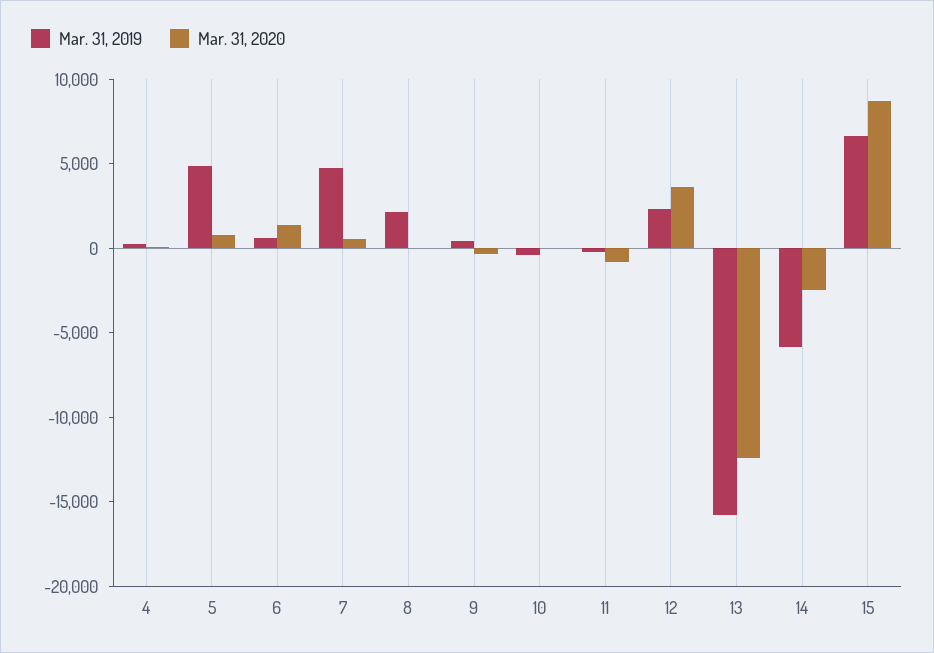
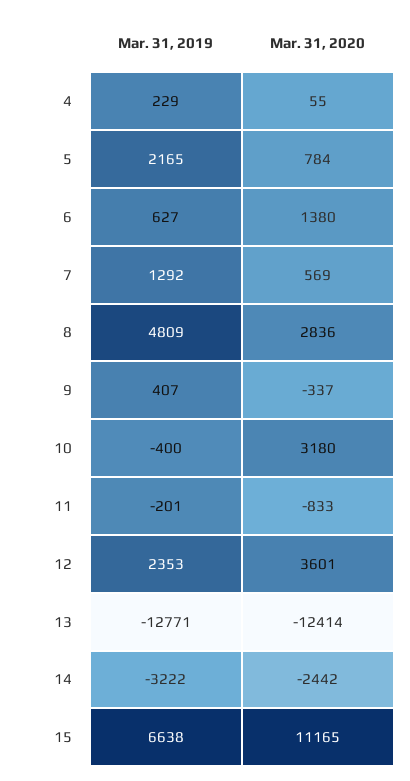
  {
    "Mar. 31, 2019": {
      "4": 229,
-     "5": 5000,
+     "5": 2165,
      "6": 627,
-     "7": 5000,
+     "7": 1292,
-     "8": 2000,
+     "8": 4809,
      "9": 407,
      "10": -400,
      "11": -201,
      "12": 2353,
-     "13": -16000,
+     "13": -12771,
-     "14": -6000,
+     "14": -3222,
      "15": 6638
    },
    "Mar. 31, 2020": {
      "4": 55,
      "5": 784,
      "6": 1380,
      "7": 569,
-     "8": 0,
+     "8": 2836,
      "9": -337,
-     "10": 0,
+     "10": 3180,
      "11": -833,
      "12": 3601,
      "13": -12414,
      "14": -2442,
-     "15": 9000
+     "15": 11165
    }
  }

